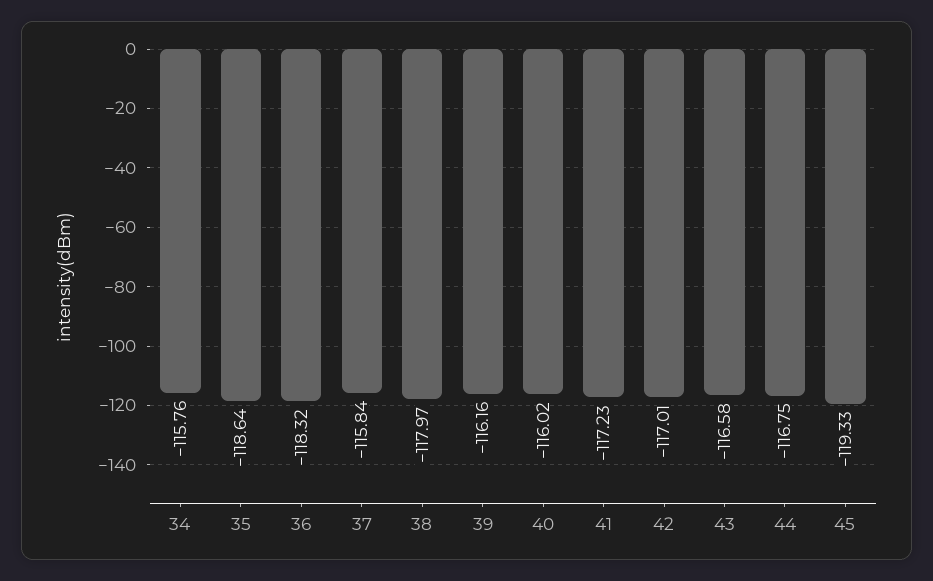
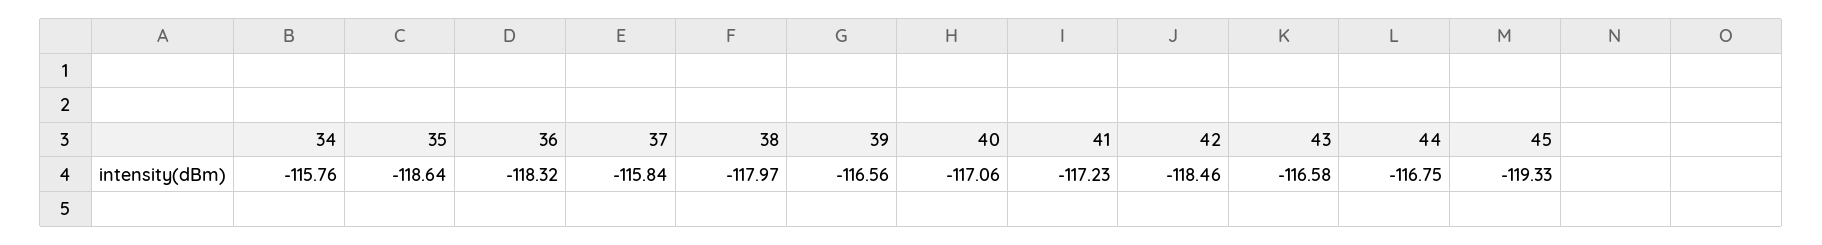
  {
    "34": -115.76,
    "35": -118.64,
    "36": -118.32,
    "37": -115.84,
    "38": -117.97,
-   "39": -116.16,
+   "39": -116.56,
-   "40": -116.02,
+   "40": -117.06,
    "41": -117.23,
-   "42": -117.01,
+   "42": -118.46,
    "43": -116.58,
    "44": -116.75,
    "45": -119.33
  }

